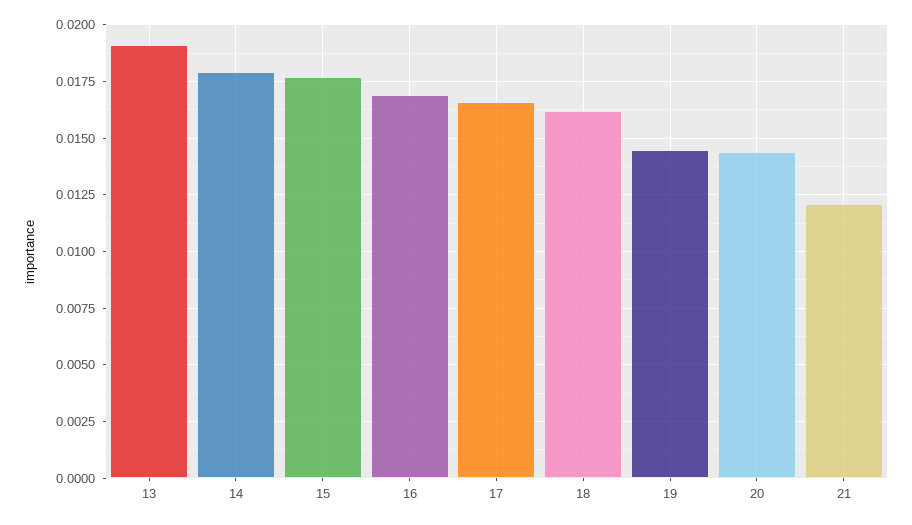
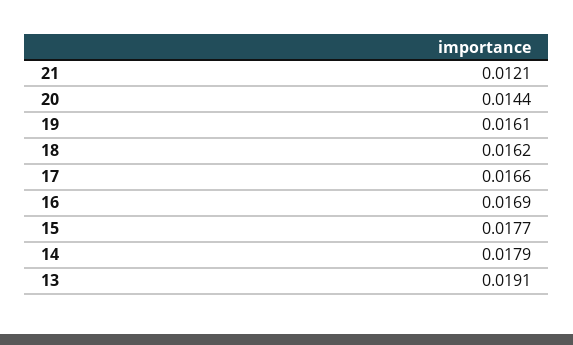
  {
    "13": 0.0191,
    "14": 0.0179,
    "15": 0.0177,
    "16": 0.0169,
    "17": 0.0166,
    "18": 0.0162,
-   "19": 0.0145,
+   "19": 0.0161,
    "20": 0.0144,
    "21": 0.0121
  }

